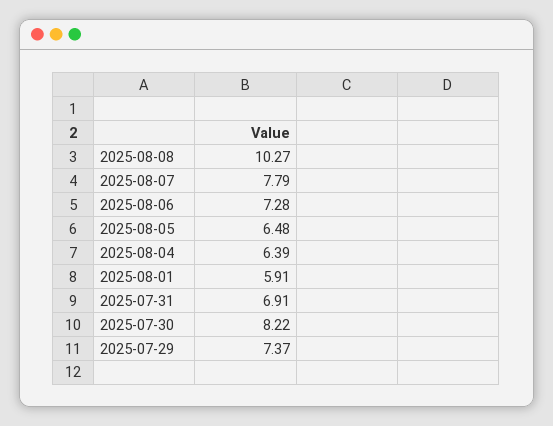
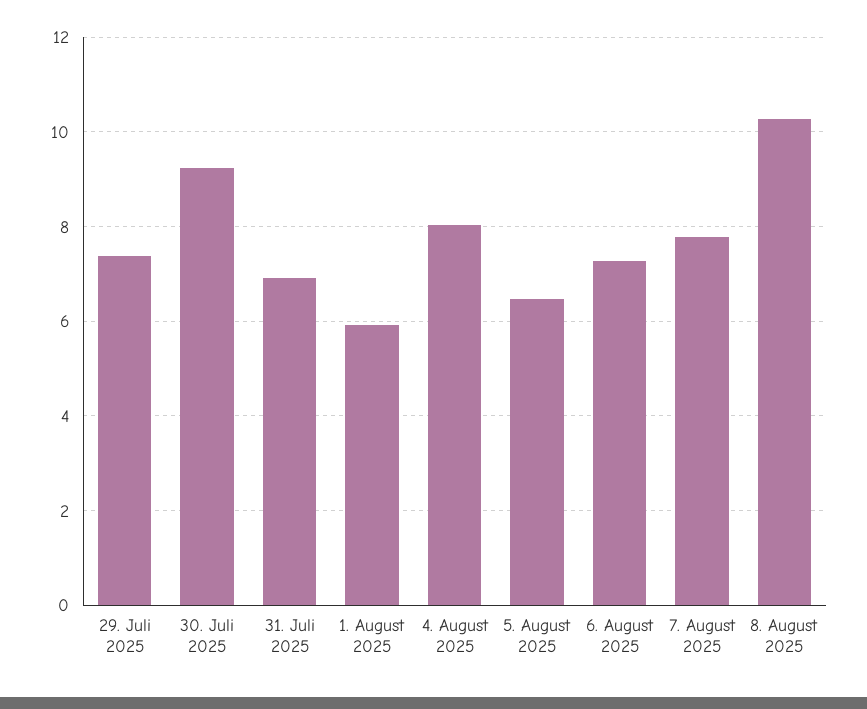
  {
    "2025-08-08": 10.27,
    "2025-08-07": 7.79,
    "2025-08-06": 7.28,
    "2025-08-05": 6.48,
-   "2025-08-04": 6.39,
+   "2025-08-04": 8,
    "2025-08-01": 5.91,
    "2025-07-31": 6.91,
-   "2025-07-30": 8.22,
+   "2025-07-30": 9.2,
    "2025-07-29": 7.37
  }

